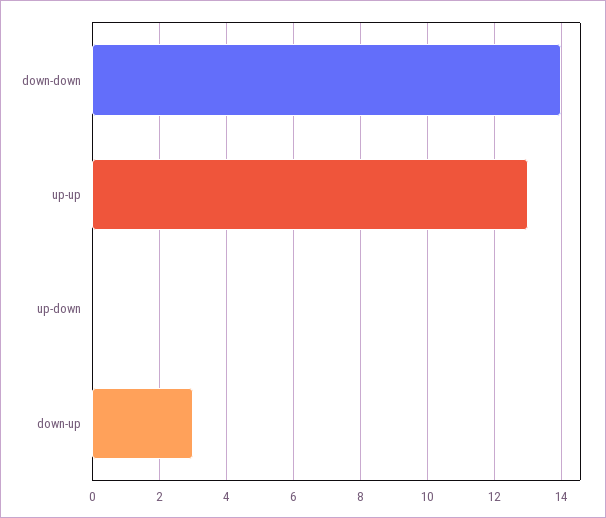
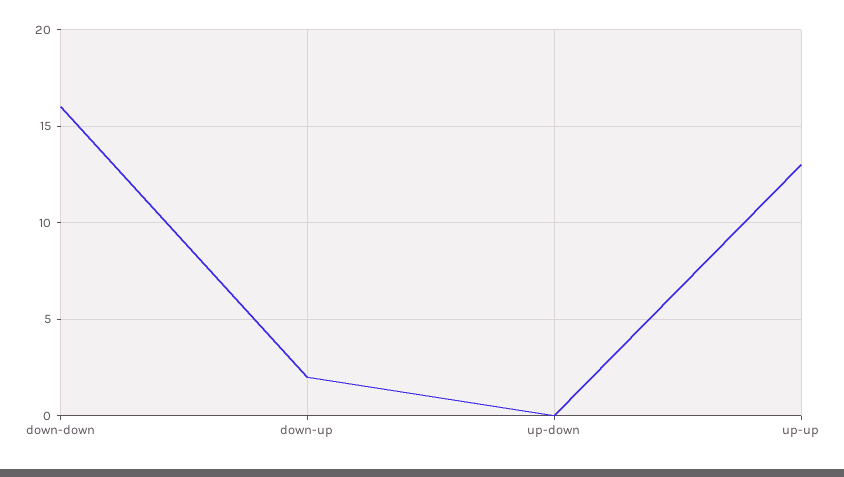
  {
-   "down-down": 14,
+   "down-down": 16,
    "up-up": 13,
    "up-down": 0,
-   "down-up": 3
+   "down-up": 2
  }

